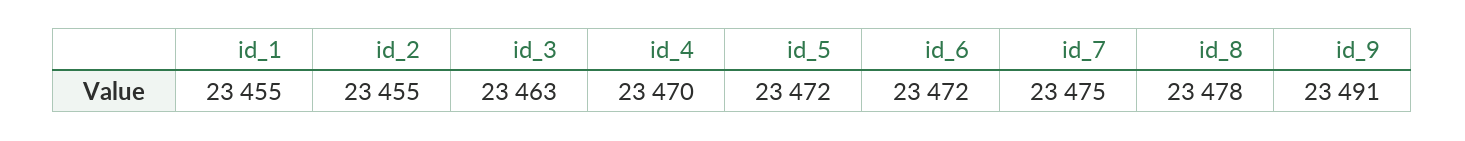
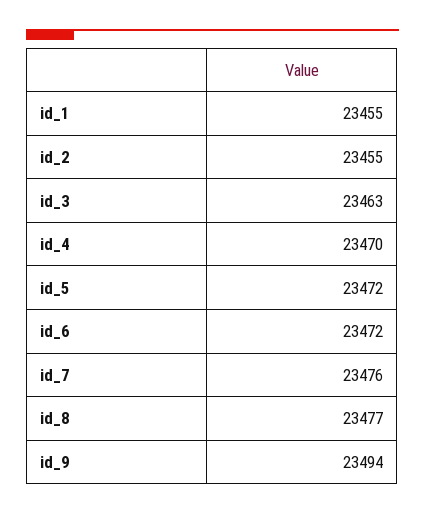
  {
    "id_1": 23455,
    "id_2": 23455,
    "id_3": 23463,
    "id_4": 23470,
    "id_5": 23472,
    "id_6": 23472,
-   "id_7": 23475,
+   "id_7": 23476,
-   "id_8": 23478,
+   "id_8": 23477,
-   "id_9": 23491
+   "id_9": 23494
  }

